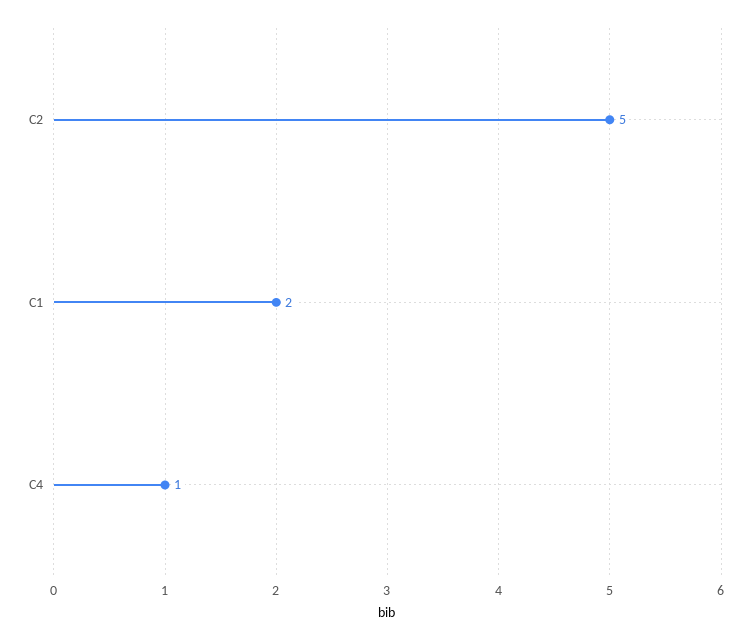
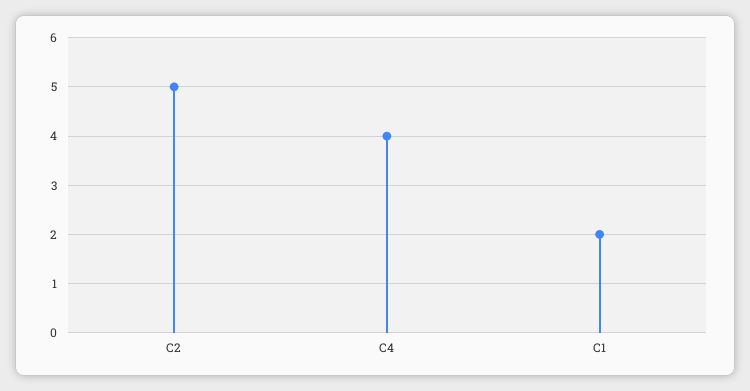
  {
    "C2": 5,
    "C1": 2,
-   "C4": 1
+   "C4": 4
  }

